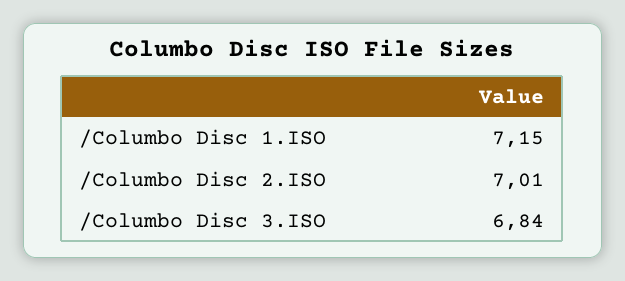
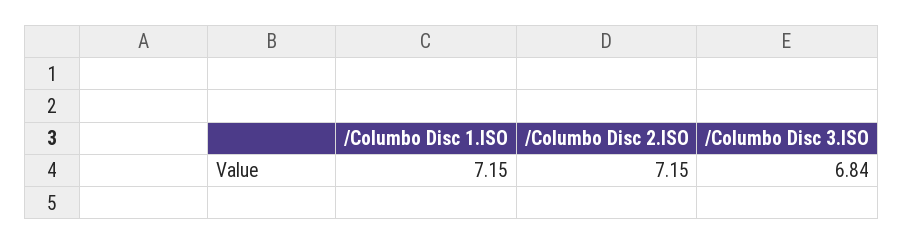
  {
    "/Columbo Disc 1.ISO": 7.15,
-   "/Columbo Disc 2.ISO": 7.01,
+   "/Columbo Disc 2.ISO": 7.15,
    "/Columbo Disc 3.ISO": 6.84
  }

